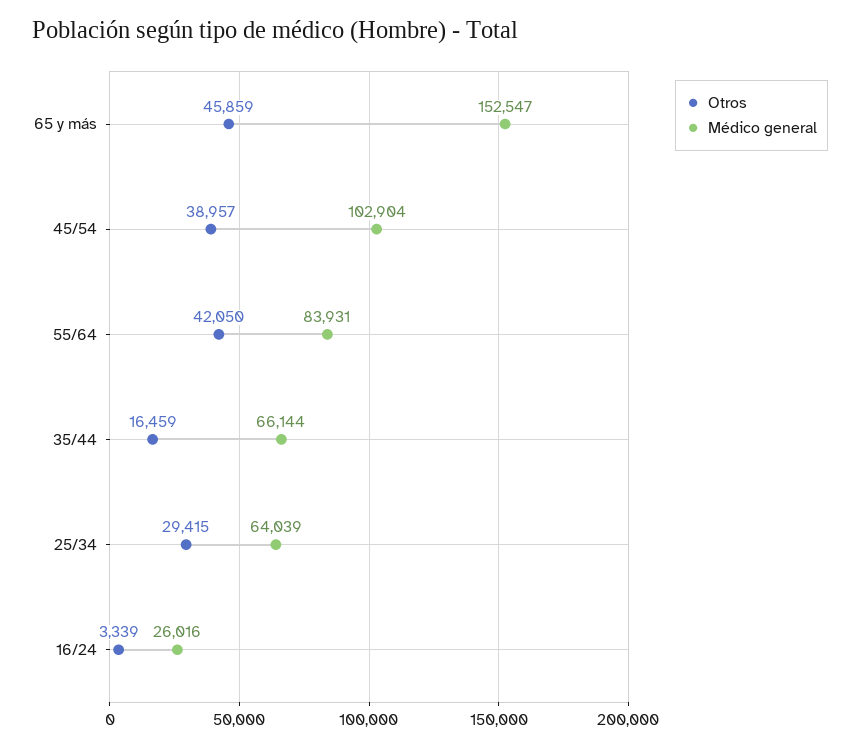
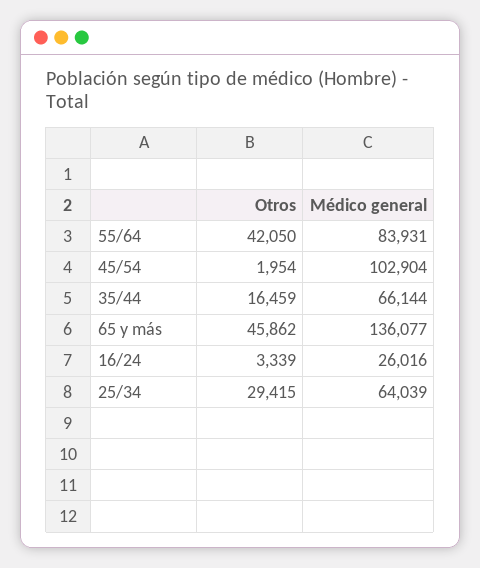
  {
    "Otros": {
-     "65 y más": 45859,
+     "65 y más": 45862,
-     "45/54": 38957,
+     "45/54": 1954,
      "55/64": 42050,
      "35/44": 16459,
      "25/34": 29415,
      "16/24": 3339
    },
    "Médico general": {
-     "65 y más": 152547,
+     "65 y más": 136077,
      "45/54": 102904,
      "55/64": 83931,
      "35/44": 66144,
      "25/34": 64039,
      "16/24": 26016
    }
  }

